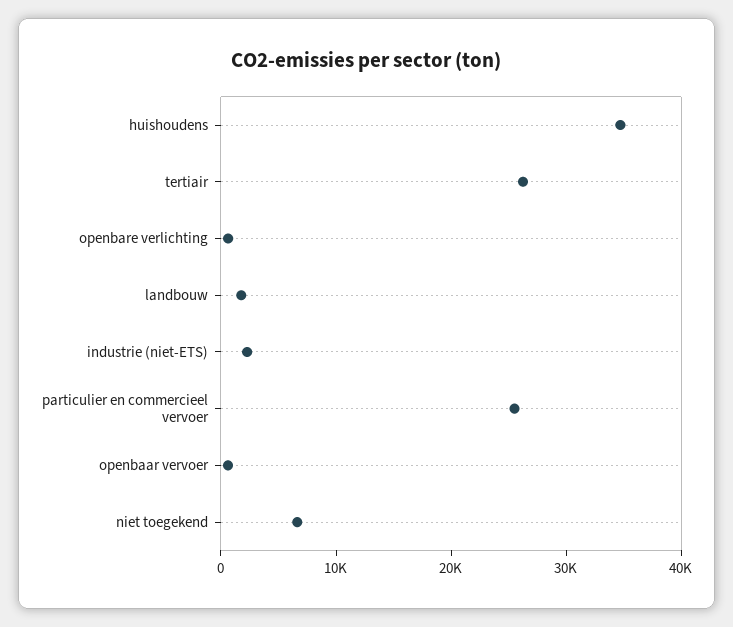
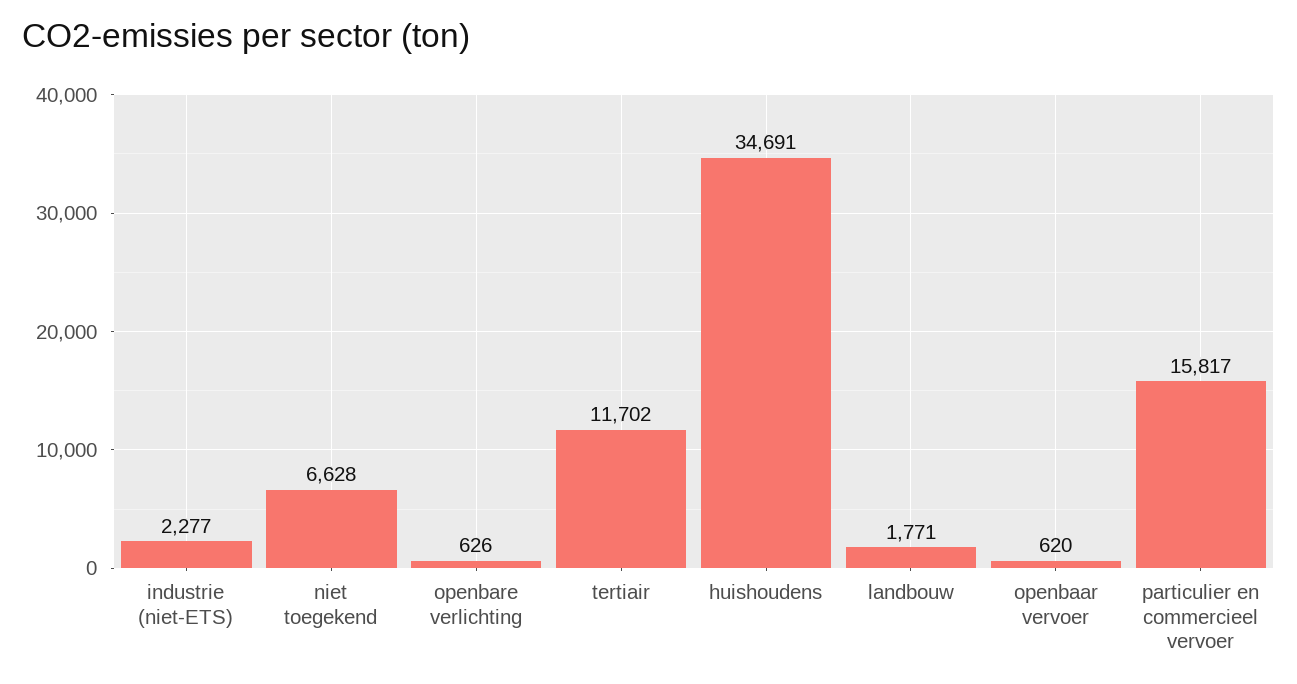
  {
    "huishoudens": 34691,
-   "tertiair": 26000,
+   "tertiair": 11702,
    "openbare verlichting": 626,
    "landbouw": 1771,
    "industrie (niet-ETS)": 2277,
-   "particulier en commercieel vervoer": 26000,
+   "particulier en commercieel vervoer": 15817,
    "openbaar vervoer": 620,
    "niet toegekend": 6628
  }

